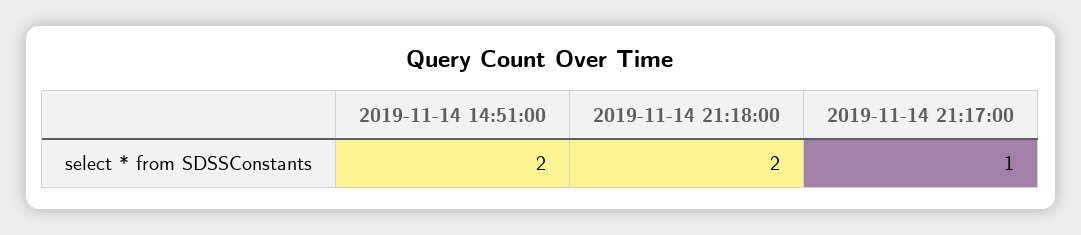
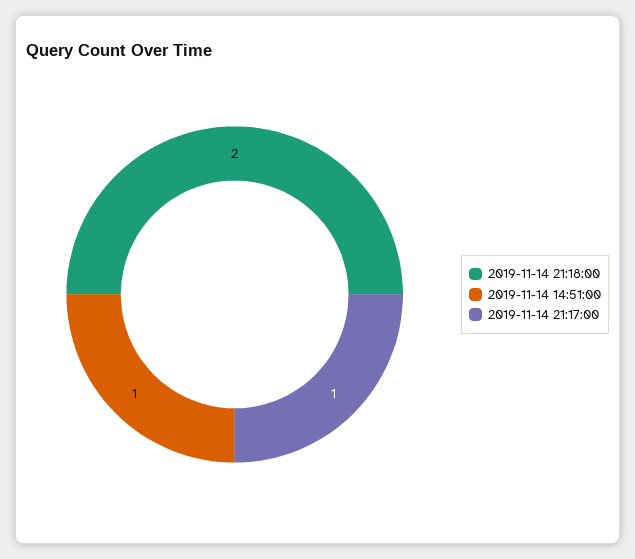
  {
-   "2019-11-14 14:51:00": 2,
+   "2019-11-14 14:51:00": 1,
    "2019-11-14 21:18:00": 2,
    "2019-11-14 21:17:00": 1
  }

